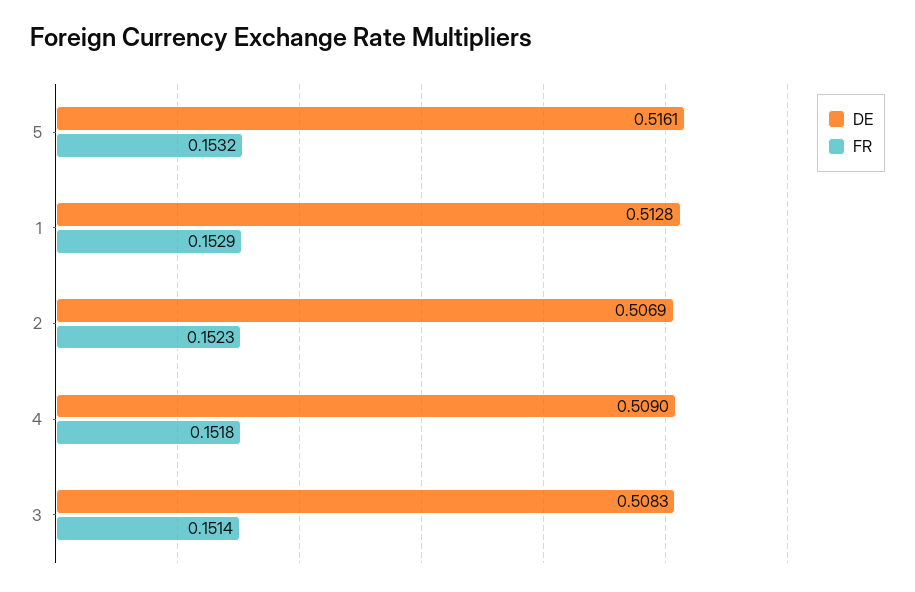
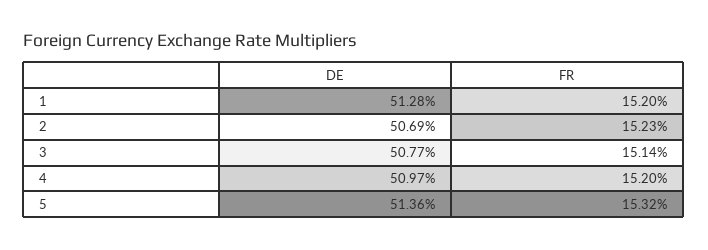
  {
    "DE": {
-     "5": 0.5161,
+     "5": 0.5136,
      "1": 0.5128,
      "2": 0.5069,
-     "4": 0.509,
+     "4": 0.5097,
-     "3": 0.5083
+     "3": 0.5077
    },
    "FR": {
      "5": 0.1532,
-     "1": 0.1529,
+     "1": 0.152,
      "2": 0.1523,
-     "4": 0.1518,
+     "4": 0.152,
      "3": 0.1514
    }
  }

